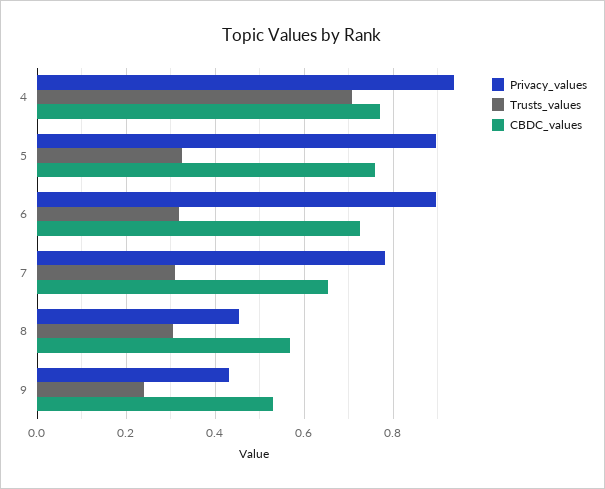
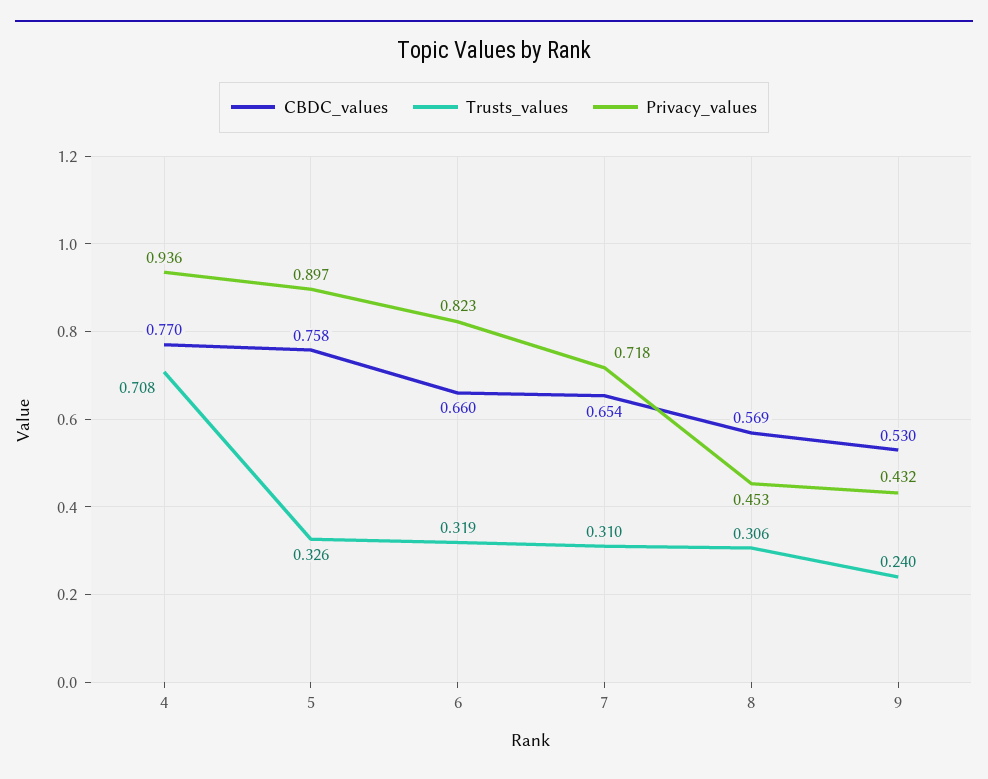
  {
    "Privacy_values": {
      "4": 0.936,
      "5": 0.897,
-     "6": 0.9,
+     "6": 0.823,
-     "7": 0.78,
+     "7": 0.718,
      "8": 0.453,
      "9": 0.432
    },
    "Trusts_values": {
      "4": 0.708,
      "5": 0.326,
      "6": 0.319,
      "7": 0.31,
      "8": 0.306,
      "9": 0.24
    },
    "CBDC_values": {
      "4": 0.77,
      "5": 0.758,
-     "6": 0.72,
+     "6": 0.66,
      "7": 0.654,
      "8": 0.569,
      "9": 0.53
    }
  }

